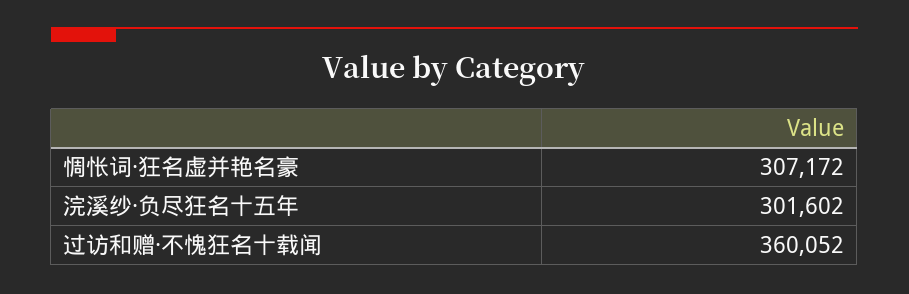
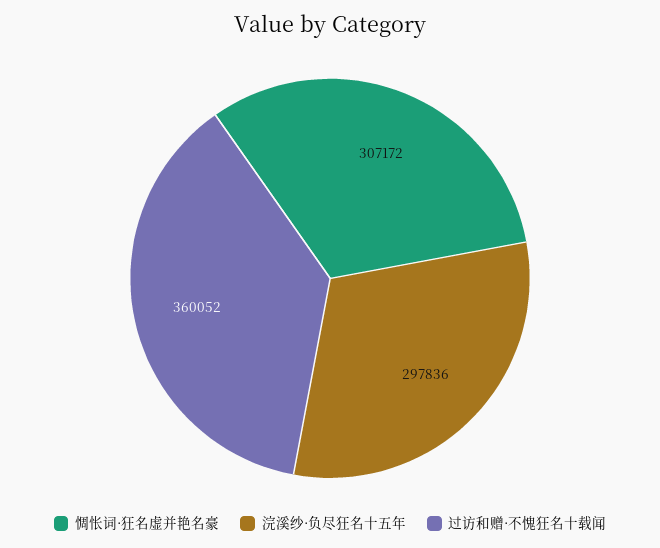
  {
    "惆怅词·狂名虚并艳名豪": 307172,
-   "浣溪纱·负尽狂名十五年": 301602,
+   "浣溪纱·负尽狂名十五年": 297836,
    "过访和赠·不愧狂名十载闻": 360052
  }

